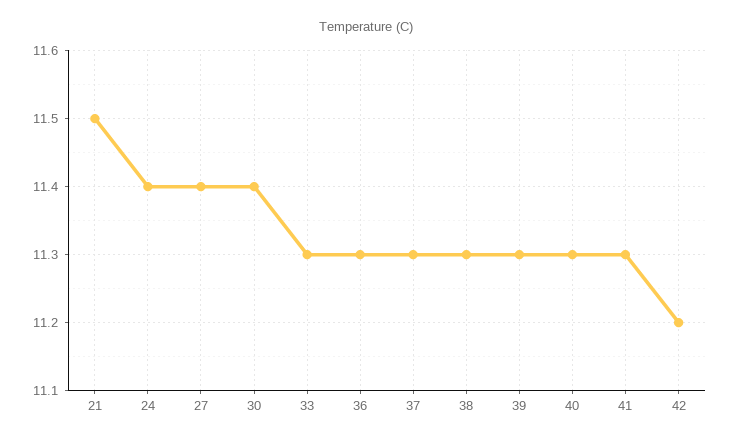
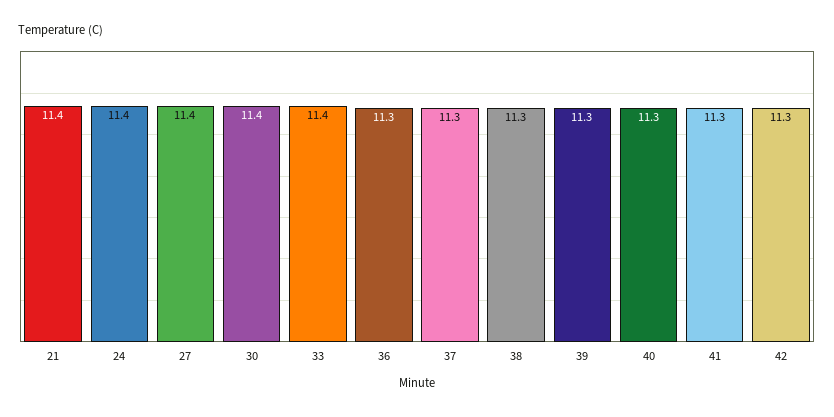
  {
-   "21": 11.5,
+   "21": 11.4,
    "24": 11.4,
    "27": 11.4,
    "30": 11.4,
-   "33": 11.3,
+   "33": 11.4,
    "36": 11.3,
    "37": 11.3,
    "38": 11.3,
    "39": 11.3,
    "40": 11.3,
    "41": 11.3,
-   "42": 11.2
+   "42": 11.3
  }

